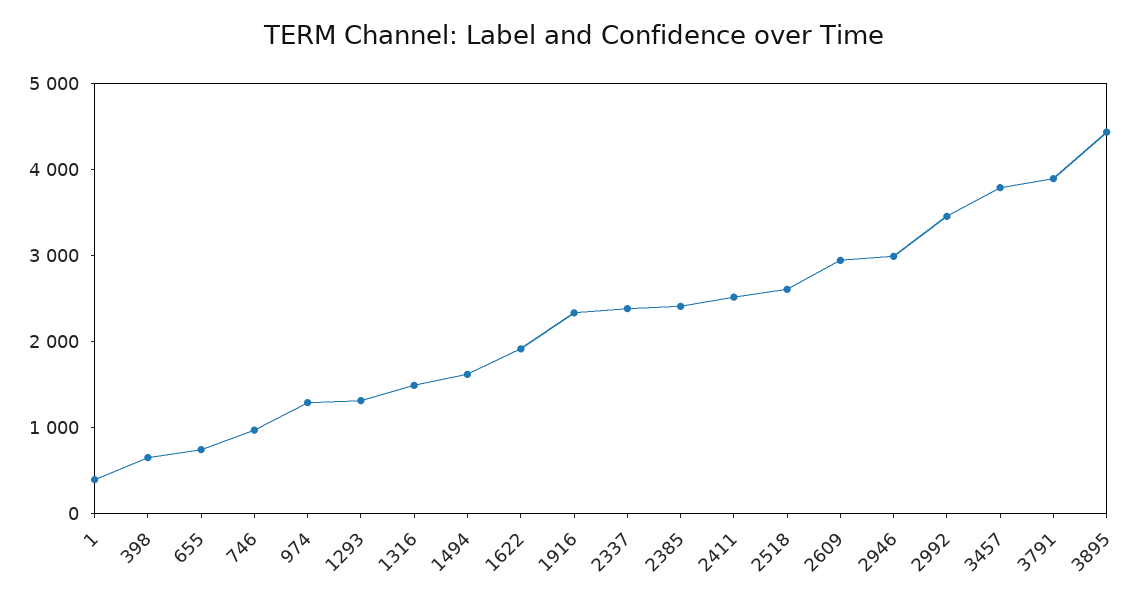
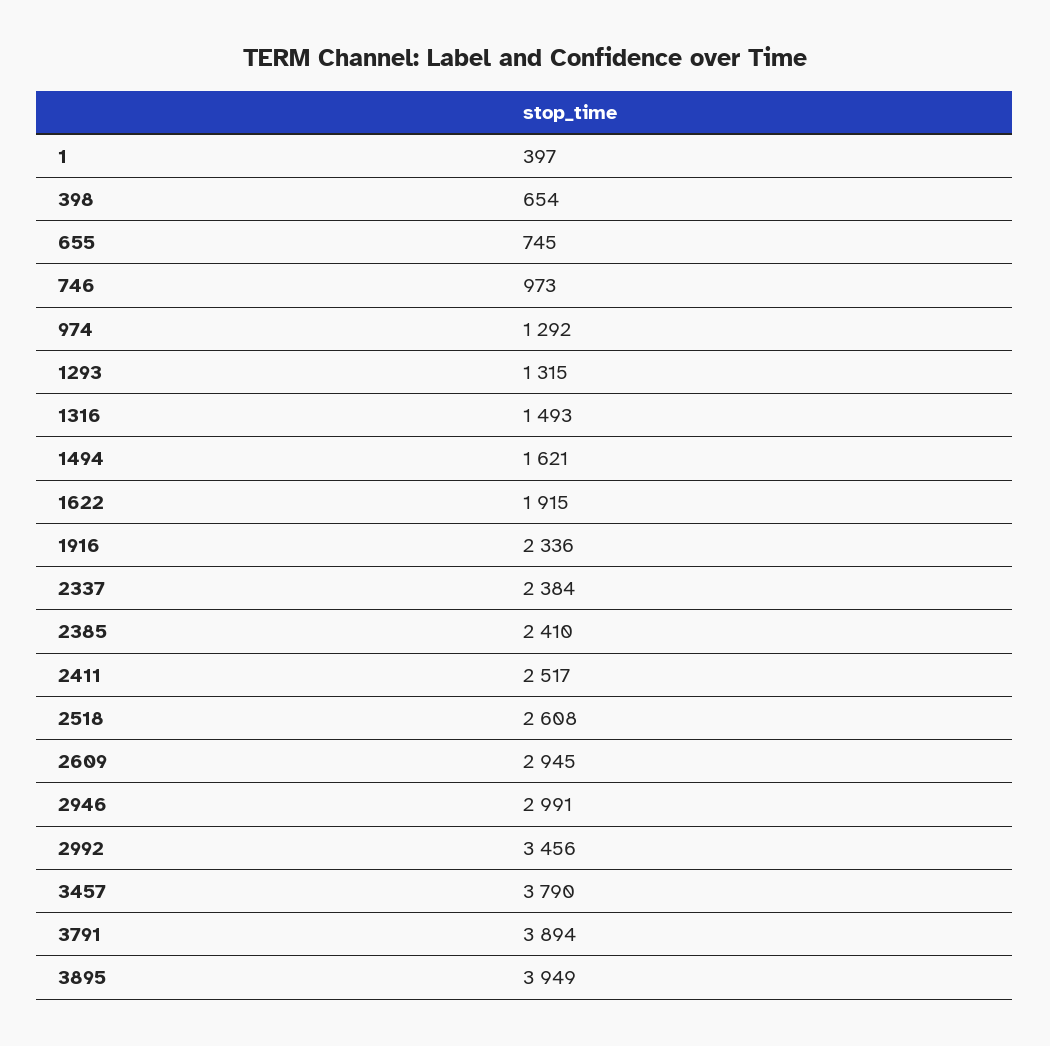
  {
    "1": 397,
    "398": 654,
    "655": 745,
    "746": 973,
    "974": 1292,
    "1293": 1315,
    "1316": 1493,
    "1494": 1621,
    "1622": 1915,
    "1916": 2336,
    "2337": 2384,
    "2385": 2410,
    "2411": 2517,
    "2518": 2608,
    "2609": 2945,
    "2946": 2991,
    "2992": 3456,
    "3457": 3790,
    "3791": 3894,
-   "3895": 4400
+   "3895": 3949
  }

